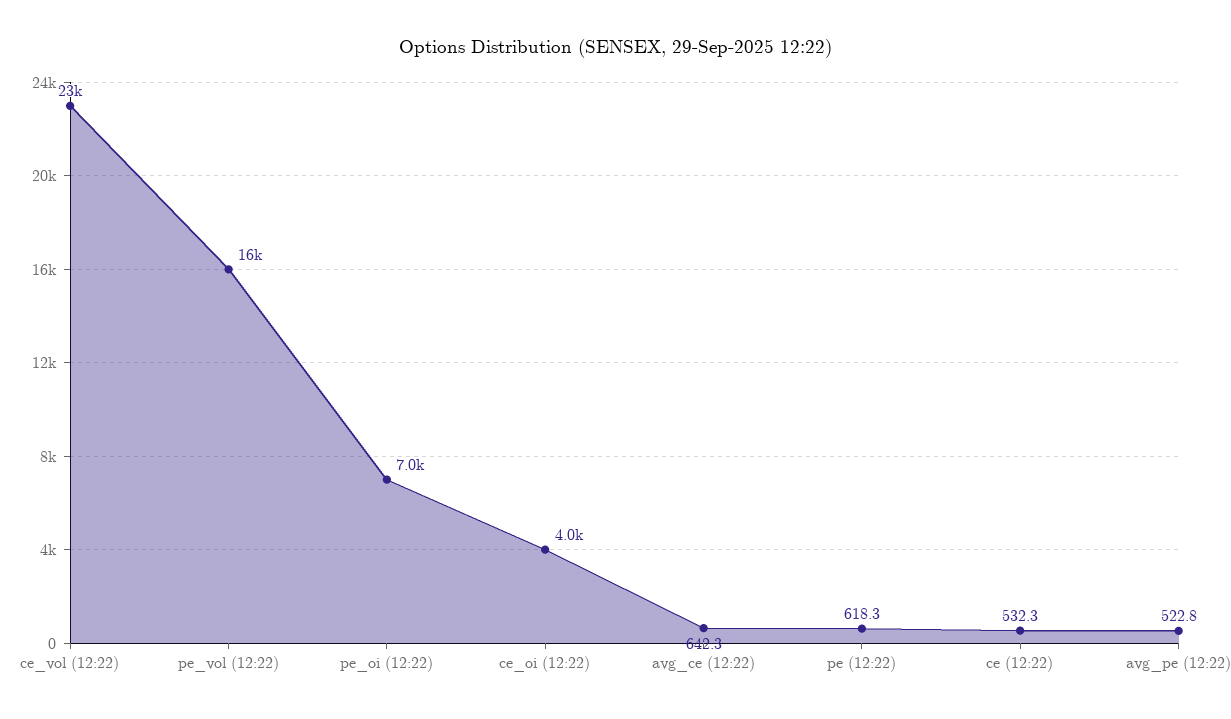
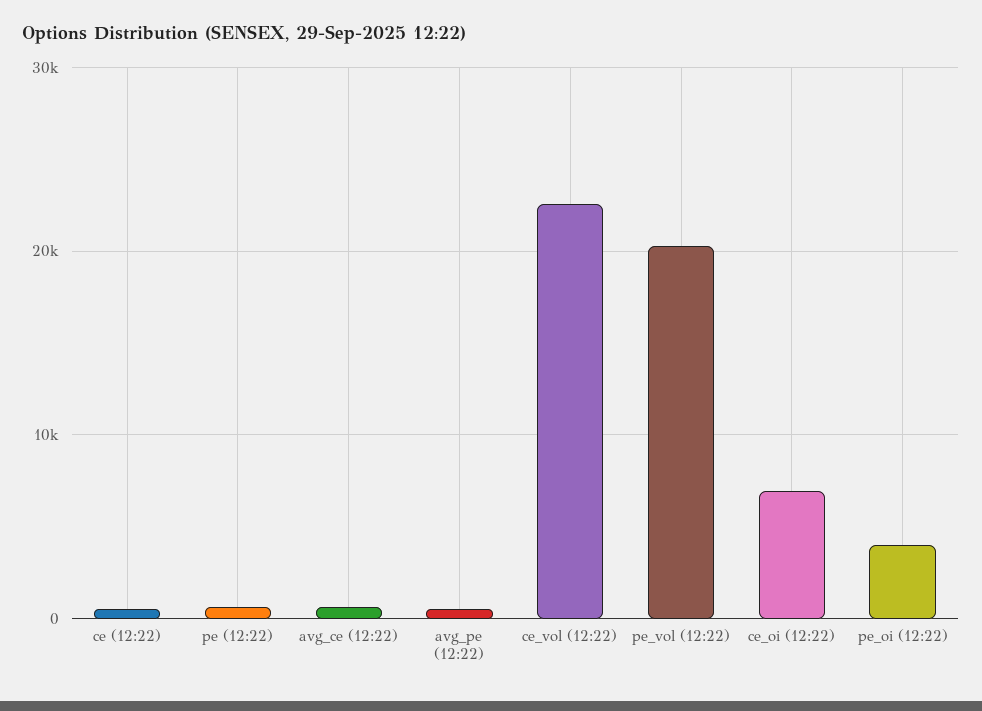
  {
    "ce_vol (12:22)": 23000,
-   "pe_vol (12:22)": 16000,
+   "pe_vol (12:22)": 20000,
-   "pe_oi (12:22)": 7000,
+   "pe_oi (12:22)": 4000,
-   "ce_oi (12:22)": 4000,
+   "ce_oi (12:22)": 7000,
    "avg_ce (12:22)": 642.3,
    "pe (12:22)": 618.3,
    "ce (12:22)": 532.3,
    "avg_pe (12:22)": 522.8
  }

